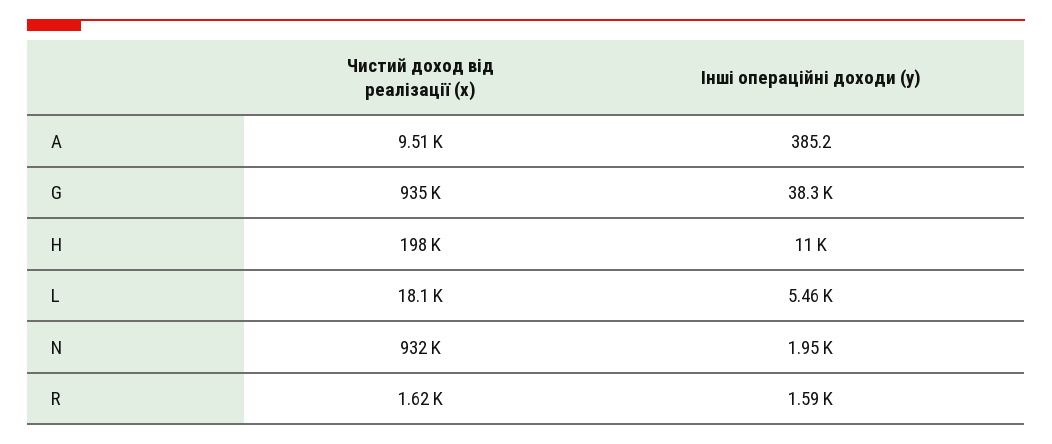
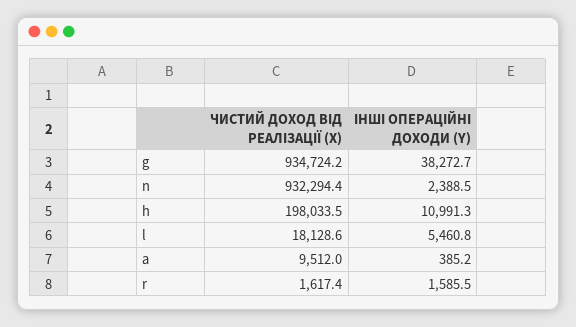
  {
    "Чистий доход від реалізації (x)": {
      "A": 9512,
      "G": 934724.2,
      "H": 198033.5,
      "L": 18128.6,
      "N": 932294.4,
      "R": 1617.4
    },
    "Інші операційні доходи (y)": {
      "A": 385.2,
      "G": 38272.7,
      "H": 10991.3,
      "L": 5460.8,
-     "N": 1950,
+     "N": 2388.5,
      "R": 1585.5
    }
  }

